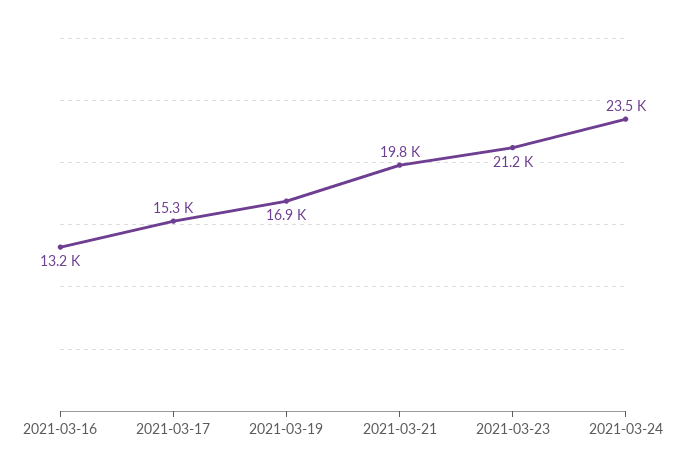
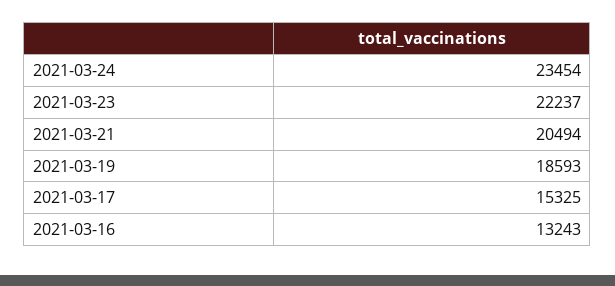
  {
    "2021-03-16": 13243,
    "2021-03-17": 15325,
-   "2021-03-19": 16900,
+   "2021-03-19": 18593,
-   "2021-03-21": 19800,
+   "2021-03-21": 20494,
-   "2021-03-23": 21200,
+   "2021-03-23": 22237,
    "2021-03-24": 23454
  }

